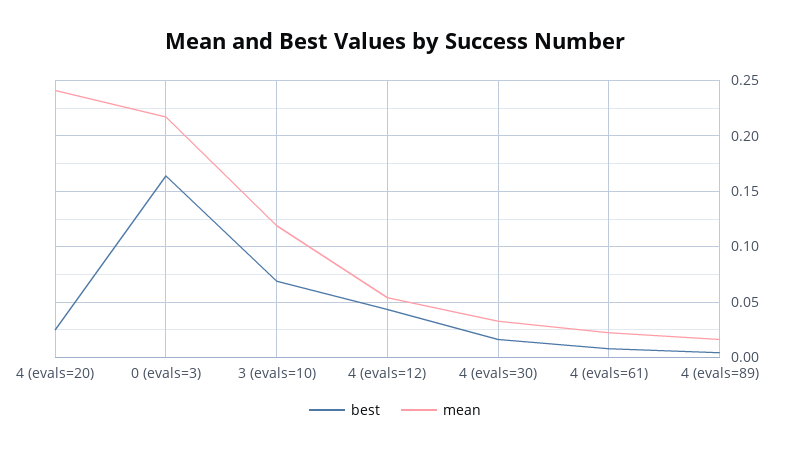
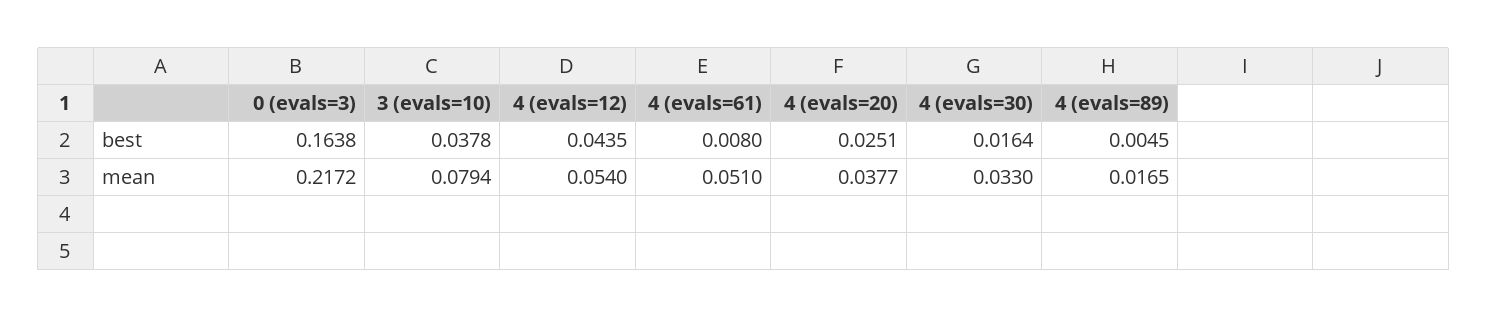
  {
    "best": {
      "4 (evals=20)": 0.0251,
      "0 (evals=3)": 0.1638,
-     "3 (evals=10)": 0.07,
+     "3 (evals=10)": 0.0378,
      "4 (evals=12)": 0.0435,
      "4 (evals=30)": 0.0164,
      "4 (evals=61)": 0.008,
      "4 (evals=89)": 0.0045
    },
    "mean": {
-     "4 (evals=20)": 0.24,
+     "4 (evals=20)": 0.0377,
      "0 (evals=3)": 0.2172,
-     "3 (evals=10)": 0.12,
+     "3 (evals=10)": 0.0794,
      "4 (evals=12)": 0.054,
      "4 (evals=30)": 0.033,
-     "4 (evals=61)": 0.02,
+     "4 (evals=61)": 0.051,
      "4 (evals=89)": 0.0165
    }
  }

